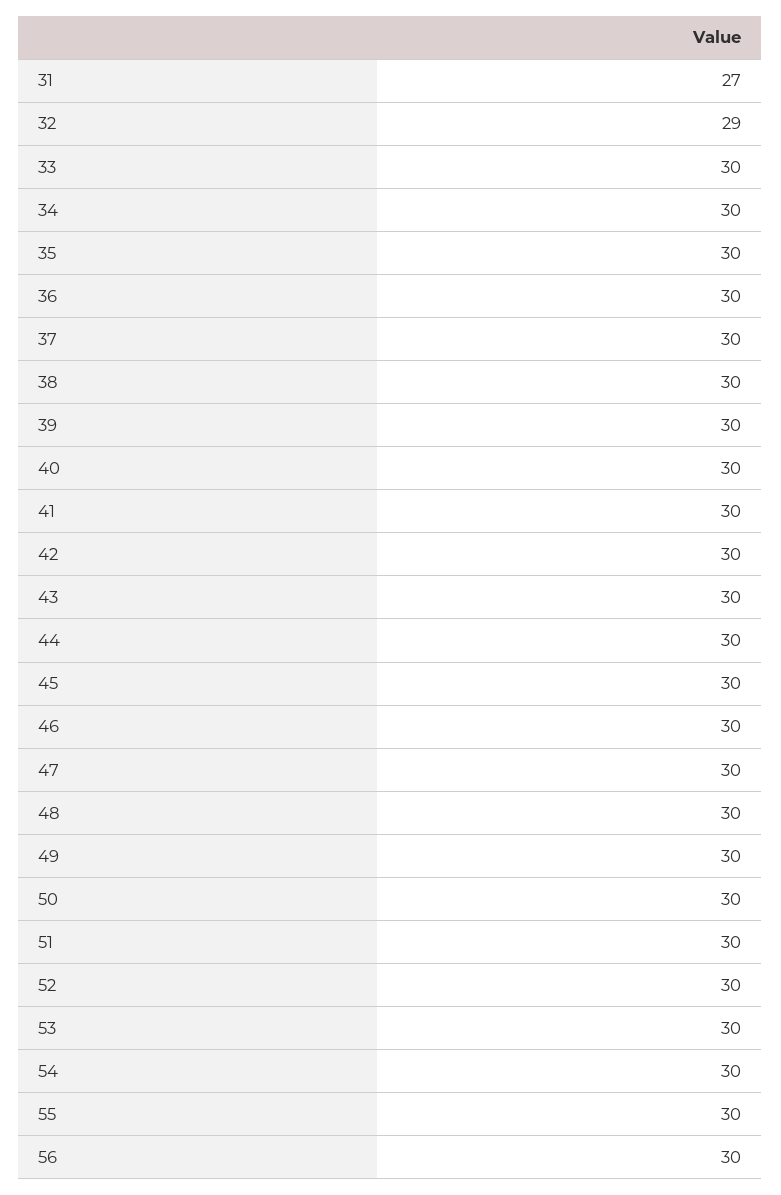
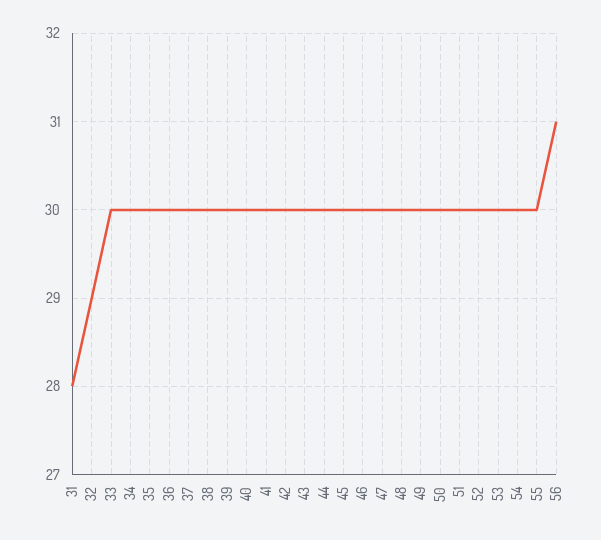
  {
-   "31": 27,
+   "31": 28,
    "32": 29,
    "33": 30,
    "34": 30,
    "35": 30,
    "36": 30,
    "37": 30,
    "38": 30,
    "39": 30,
    "40": 30,
    "41": 30,
    "42": 30,
    "43": 30,
    "44": 30,
    "45": 30,
    "46": 30,
    "47": 30,
    "48": 30,
    "49": 30,
    "50": 30,
    "51": 30,
    "52": 30,
    "53": 30,
    "54": 30,
    "55": 30,
-   "56": 30
+   "56": 31
  }

